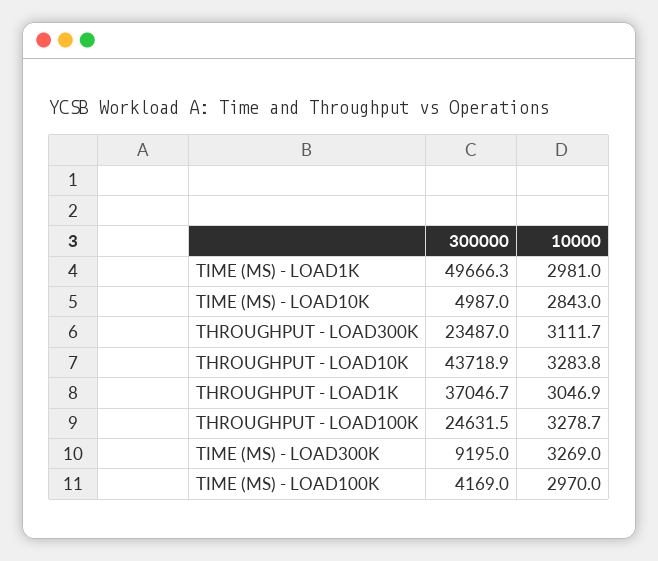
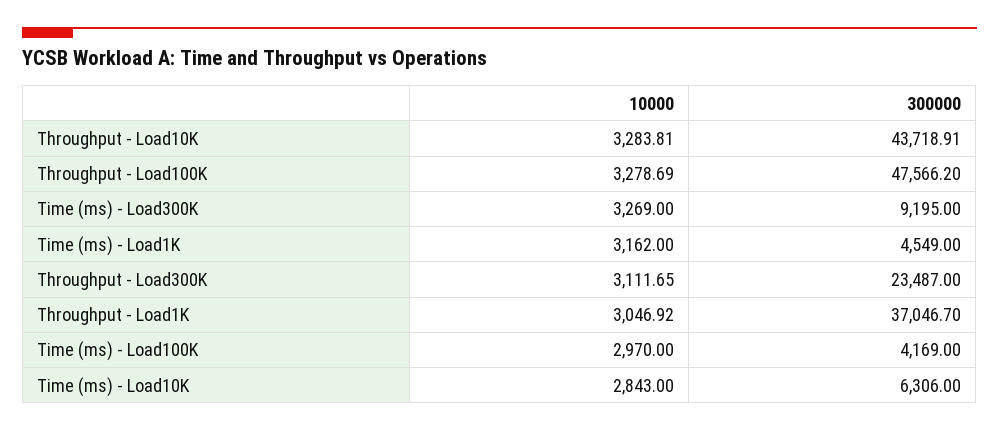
  {
    "300000": {
-     "TIME (MS) - LOAD1K": 49666.3,
+     "TIME (MS) - LOAD1K": 4549,
-     "TIME (MS) - LOAD10K": 4987,
+     "TIME (MS) - LOAD10K": 6306,
      "THROUGHPUT - LOAD300K": 23487,
      "THROUGHPUT - LOAD10K": 43718.91,
      "THROUGHPUT - LOAD1K": 37046.7,
-     "THROUGHPUT - LOAD100K": 24631.5,
+     "THROUGHPUT - LOAD100K": 47566.2,
      "TIME (MS) - LOAD300K": 9195,
      "TIME (MS) - LOAD100K": 4169
    },
    "10000": {
-     "TIME (MS) - LOAD1K": 2981,
+     "TIME (MS) - LOAD1K": 3162,
      "TIME (MS) - LOAD10K": 2843,
      "THROUGHPUT - LOAD300K": 3111.65,
      "THROUGHPUT - LOAD10K": 3283.81,
      "THROUGHPUT - LOAD1K": 3046.92,
      "THROUGHPUT - LOAD100K": 3278.69,
      "TIME (MS) - LOAD300K": 3269,
      "TIME (MS) - LOAD100K": 2970
    }
  }

